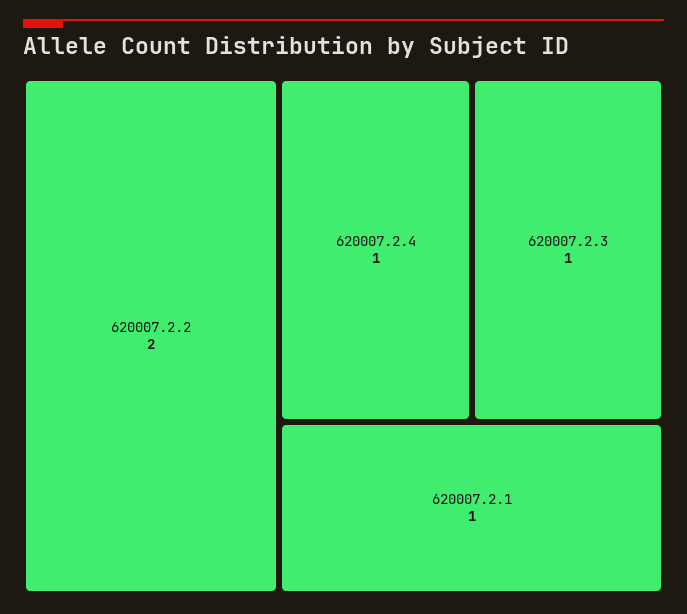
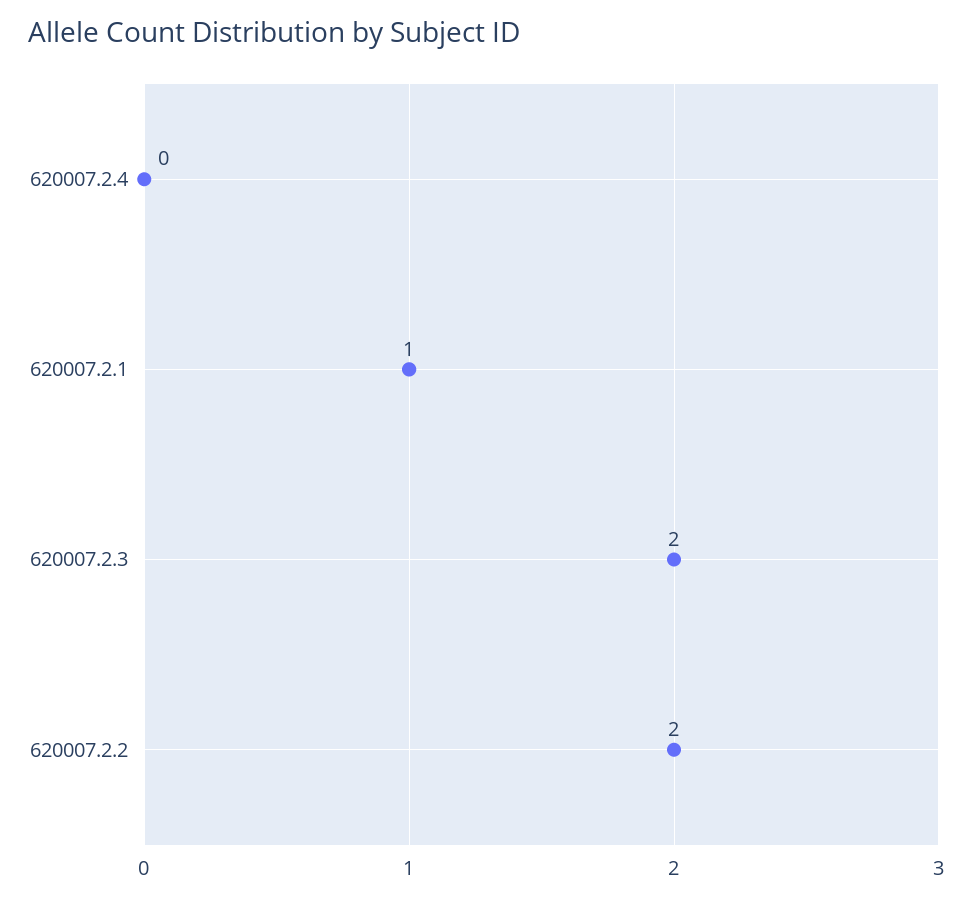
  {
    "620007.2.2": 2,
-   "620007.2.4": 1,
+   "620007.2.4": 0,
-   "620007.2.3": 1,
+   "620007.2.3": 2,
    "620007.2.1": 1
  }

